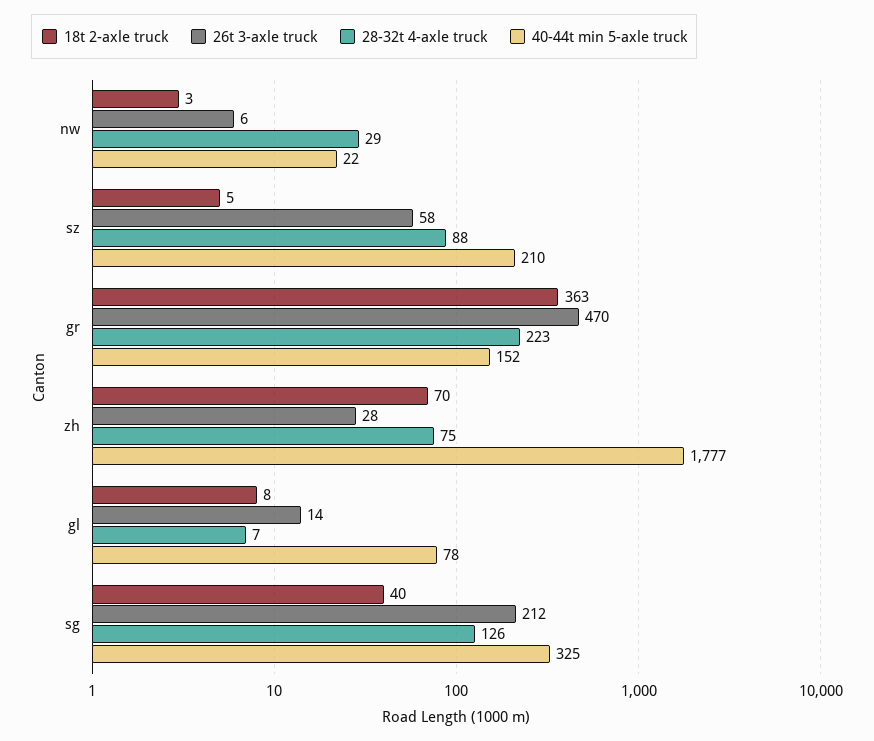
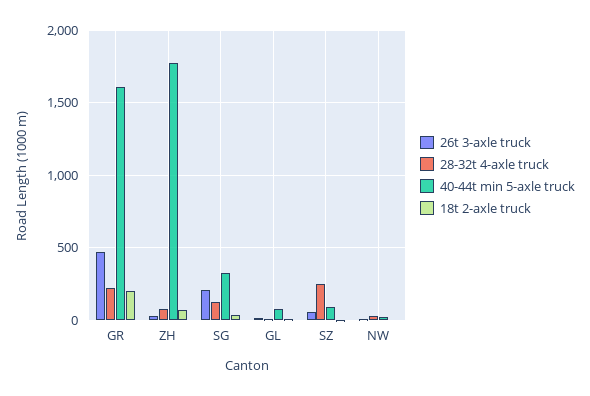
  {
    "18t 2-axle truck": {
      "nw": 3,
      "sz": 5,
-     "gr": 363,
+     "gr": 200,
      "zh": 70,
      "gl": 8,
      "sg": 40
    },
    "26t 3-axle truck": {
      "nw": 6,
      "sz": 58,
      "gr": 470,
      "zh": 28,
      "gl": 14,
      "sg": 212
    },
    "28-32t 4-axle truck": {
      "nw": 29,
-     "sz": 88,
+     "sz": 250,
      "gr": 223,
      "zh": 75,
      "gl": 7,
      "sg": 126
    },
    "40-44t min 5-axle truck": {
      "nw": 22,
-     "sz": 210,
+     "sz": 100,
-     "gr": 152,
+     "gr": 1600,
      "zh": 1777,
      "gl": 78,
      "sg": 325
    }
  }

